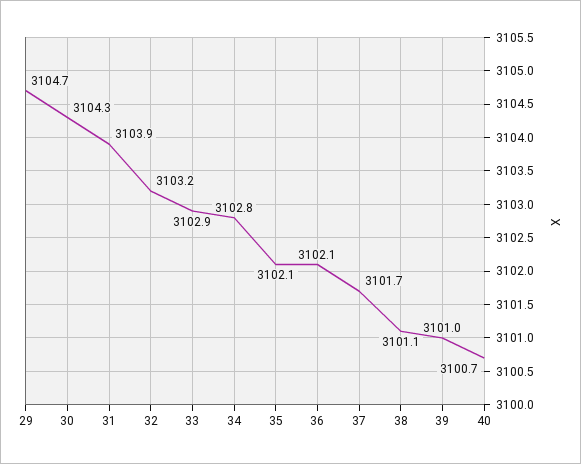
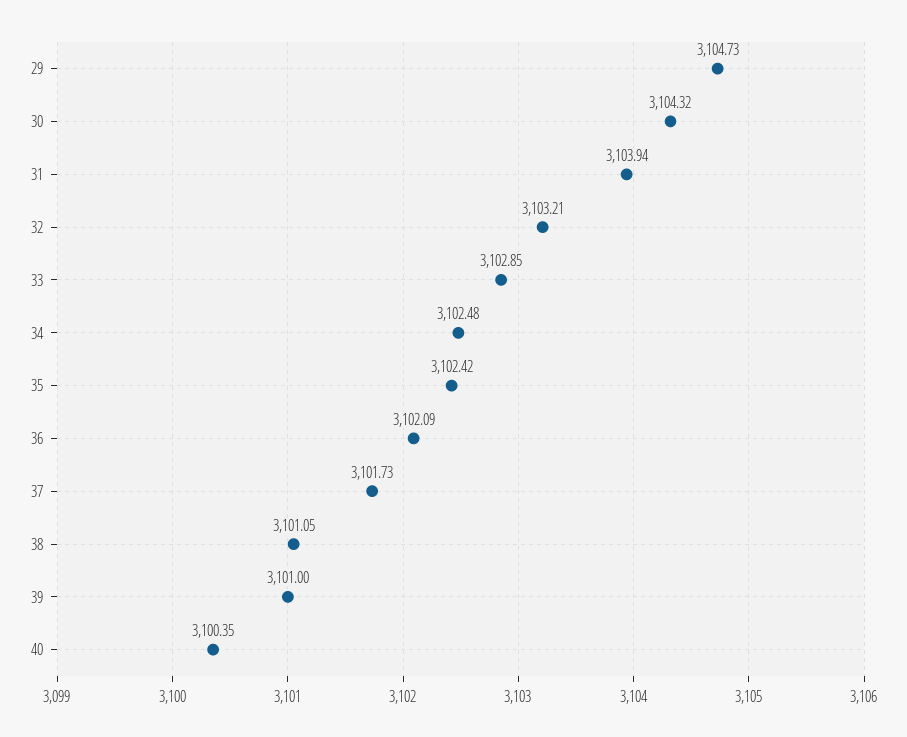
  {
    "29": 3104.73,
    "30": 3104.32,
    "31": 3103.94,
    "32": 3103.21,
    "33": 3102.85,
-   "34": 3102.8,
+   "34": 3102.48,
-   "35": 3102.1,
+   "35": 3102.42,
    "36": 3102.09,
    "37": 3101.73,
    "38": 3101.05,
    "39": 3101,
-   "40": 3100.7
+   "40": 3100.35
  }

